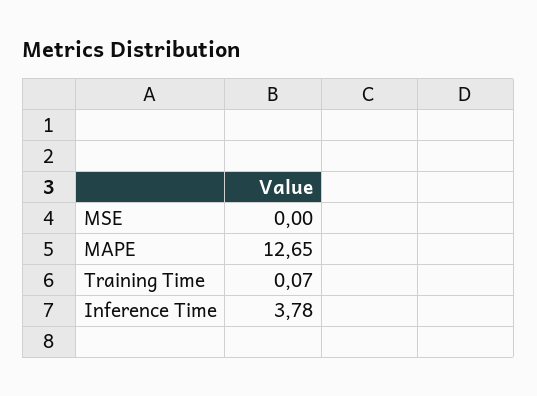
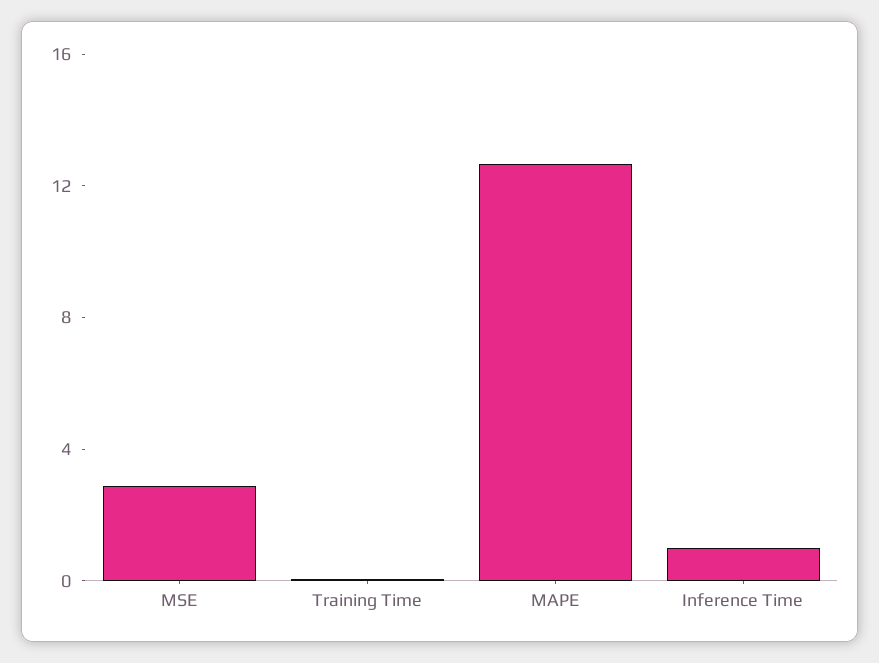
  {
-   "MSE": 0,
+   "MSE": 3,
    "MAPE": 12.65,
    "Training Time": 0.07,
-   "Inference Time": 3.78
+   "Inference Time": 1
  }

